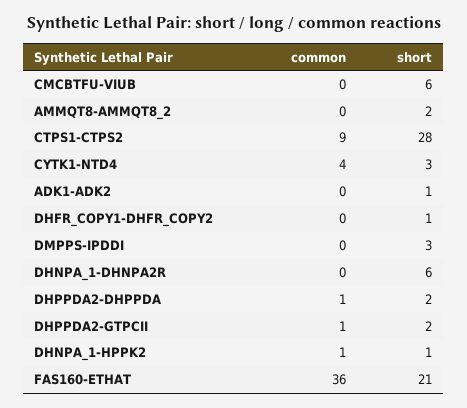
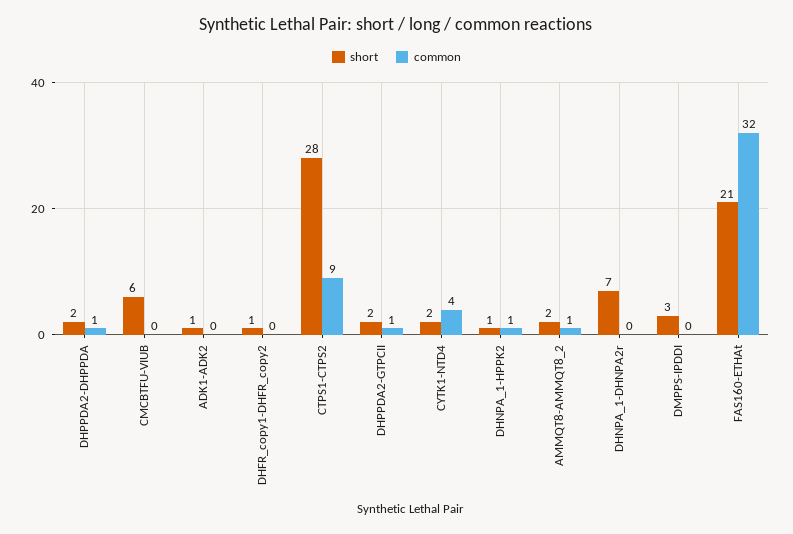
  {
    "common": {
      "CMCBTFU-VIUB": 0,
-     "AMMQT8-AMMQT8_2": 0,
+     "AMMQT8-AMMQT8_2": 1,
      "CTPS1-CTPS2": 9,
      "CYTK1-NTD4": 4,
      "ADK1-ADK2": 0,
      "DHFR_COPY1-DHFR_COPY2": 0,
      "DMPPS-IPDDI": 0,
      "DHNPA_1-DHNPA2R": 0,
      "DHPPDA2-DHPPDA": 1,
      "DHPPDA2-GTPCII": 1,
      "DHNPA_1-HPPK2": 1,
-     "FAS160-ETHAT": 36
+     "FAS160-ETHAT": 32
    },
    "short": {
      "CMCBTFU-VIUB": 6,
      "AMMQT8-AMMQT8_2": 2,
      "CTPS1-CTPS2": 28,
-     "CYTK1-NTD4": 3,
+     "CYTK1-NTD4": 2,
      "ADK1-ADK2": 1,
      "DHFR_COPY1-DHFR_COPY2": 1,
      "DMPPS-IPDDI": 3,
-     "DHNPA_1-DHNPA2R": 6,
+     "DHNPA_1-DHNPA2R": 7,
      "DHPPDA2-DHPPDA": 2,
      "DHPPDA2-GTPCII": 2,
      "DHNPA_1-HPPK2": 1,
      "FAS160-ETHAT": 21
    }
  }

